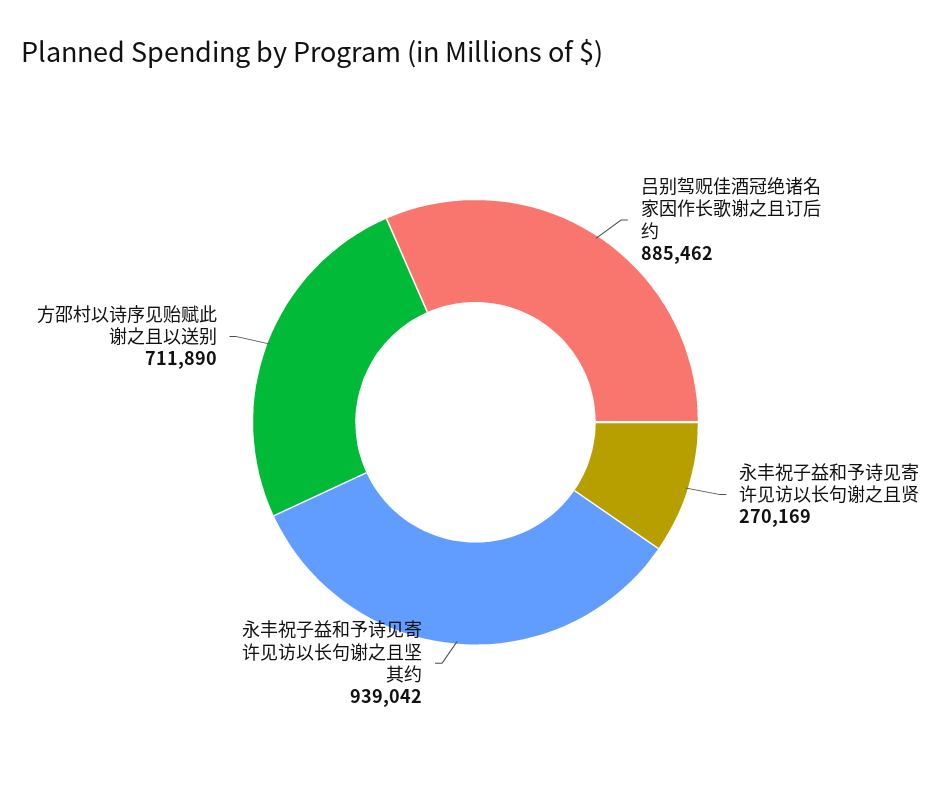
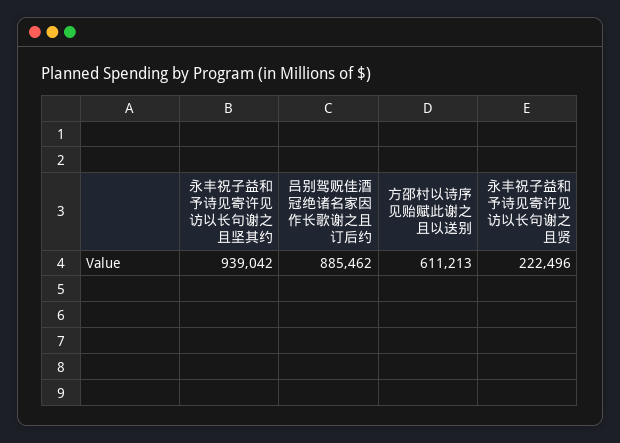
  {
    "吕别驾贶佳酒冠绝诸名家因作长歌谢之且订后约": 885462,
-   "永丰祝子益和予诗见寄许见访以长句谢之且贤": 270169,
+   "永丰祝子益和予诗见寄许见访以长句谢之且贤": 222496,
    "永丰祝子益和予诗见寄许见访以长句谢之且坚其约": 939042,
-   "方邵村以诗序见贻赋此谢之且以送别": 711890
+   "方邵村以诗序见贻赋此谢之且以送别": 611213
  }

